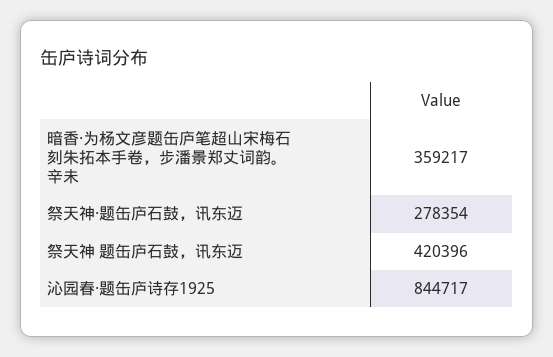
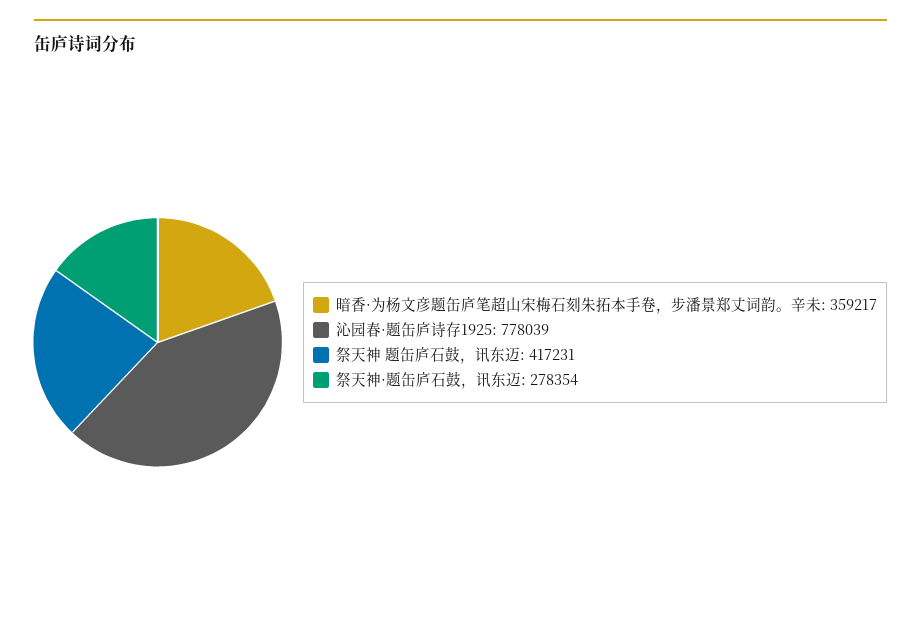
  {
    "暗香·为杨文彦题缶庐笔超山宋梅石刻朱拓本手卷，步潘景郑丈词韵。辛未": 359217,
    "祭天神·题缶庐石鼓，讯东迈": 278354,
-   "祭天神 题缶庐石鼓，讯东迈": 420396,
+   "祭天神 题缶庐石鼓，讯东迈": 417231,
-   "沁园春·题缶庐诗存1925": 844717
+   "沁园春·题缶庐诗存1925": 778039
  }

